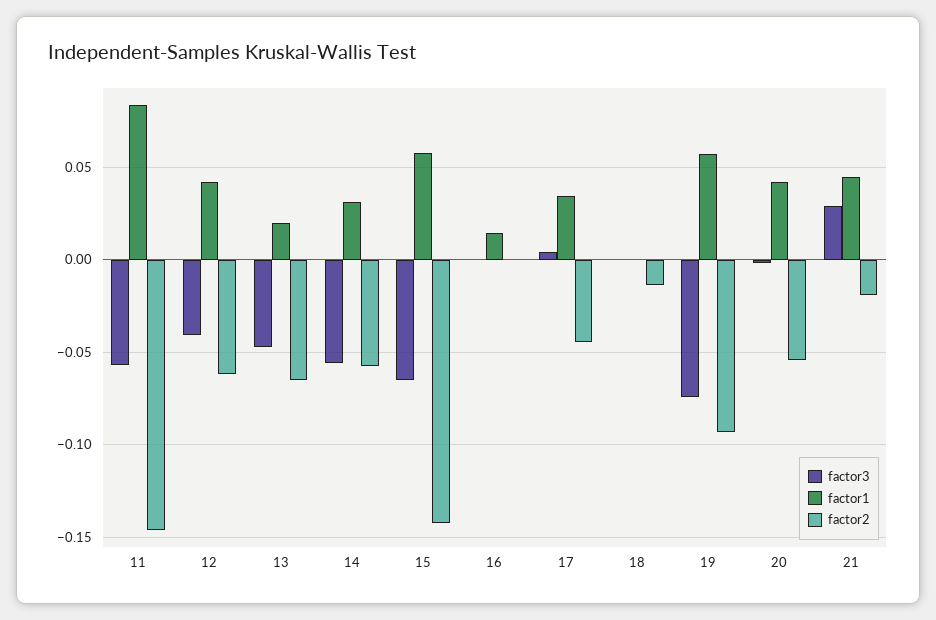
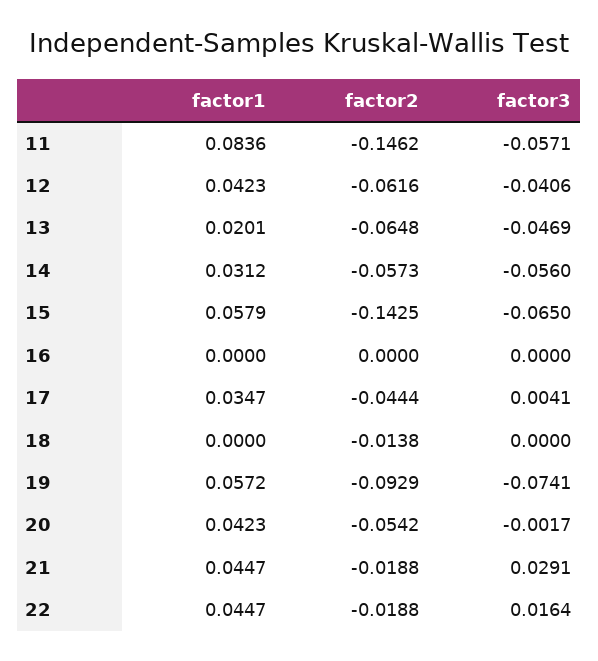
  {
    "factor3": {
      "11": -0.0571,
      "12": -0.0406,
      "13": -0.0469,
      "14": -0.056,
      "15": -0.065,
      "16": 0,
      "17": 0.0041,
      "18": 0,
      "19": -0.0741,
      "20": -0.0017,
-     "21": 0.0291
+     "21": 0.0291,
+     "22": 0.0164
    },
    "factor1": {
      "11": 0.0836,
      "12": 0.0423,
      "13": 0.0201,
      "14": 0.0312,
      "15": 0.0579,
-     "16": 0.015,
+     "16": 0,
      "17": 0.0347,
      "18": 0,
      "19": 0.0572,
      "20": 0.0423,
-     "21": 0.0447
+     "21": 0.0447,
+     "22": 0.0447
    },
    "factor2": {
      "11": -0.1462,
      "12": -0.0616,
      "13": -0.0648,
      "14": -0.0573,
      "15": -0.1425,
      "16": 0,
      "17": -0.0444,
      "18": -0.0138,
      "19": -0.0929,
      "20": -0.0542,
-     "21": -0.0188
+     "21": -0.0188,
+     "22": -0.0188
    }
  }

